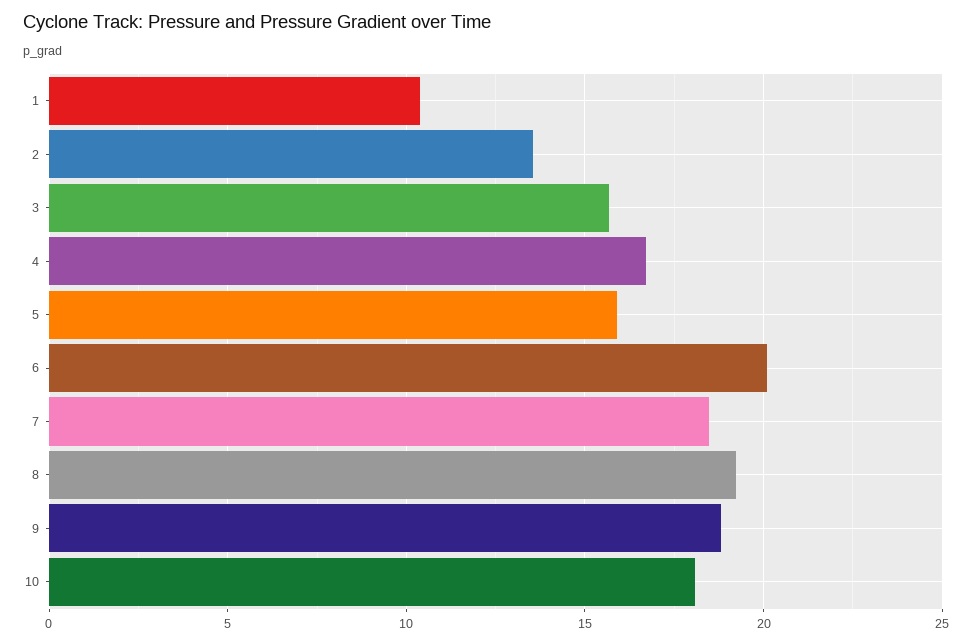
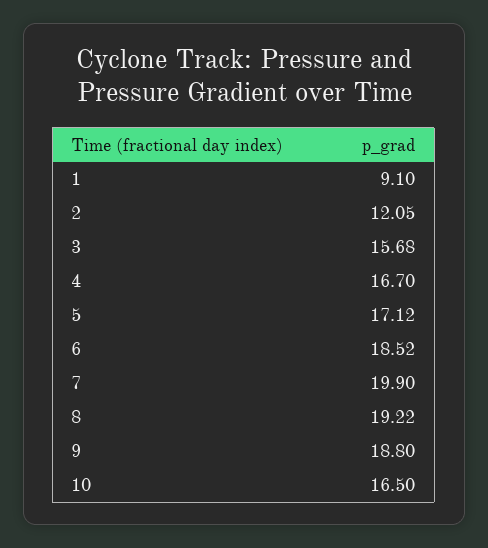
  {
-   "1": 10.5,
+   "1": 9.1,
-   "2": 13.5,
+   "2": 12.05,
    "3": 15.68,
    "4": 16.7,
-   "5": 16,
+   "5": 17.12,
-   "6": 20,
+   "6": 18.52,
-   "7": 18.5,
+   "7": 19.9,
    "8": 19.22,
    "9": 18.8,
-   "10": 18
+   "10": 16.5
  }

